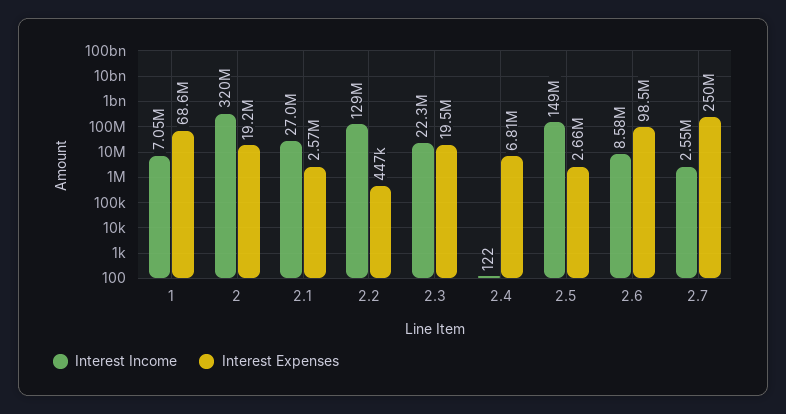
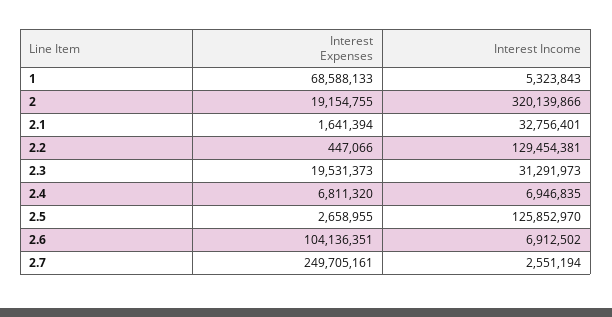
  {
    "Interest Income": {
-     "1": 7050000,
+     "1": 5323843,
      "2": 320139866,
-     "2.1": 27000000,
+     "2.1": 32756401,
      "2.2": 129454381,
-     "2.3": 22300000,
+     "2.3": 31291973,
-     "2.4": 122,
+     "2.4": 6946835,
-     "2.5": 149000000,
+     "2.5": 125852970,
-     "2.6": 8580000,
+     "2.6": 6912502,
      "2.7": 2551194
    },
    "Interest Expenses": {
      "1": 68588133,
      "2": 19154755,
-     "2.1": 2570000,
+     "2.1": 1641394,
      "2.2": 447066,
      "2.3": 19531373,
      "2.4": 6811320,
      "2.5": 2658955,
-     "2.6": 98500000,
+     "2.6": 104136351,
      "2.7": 249705161
    }
  }

